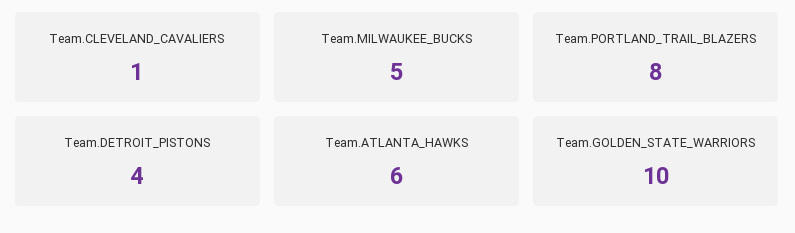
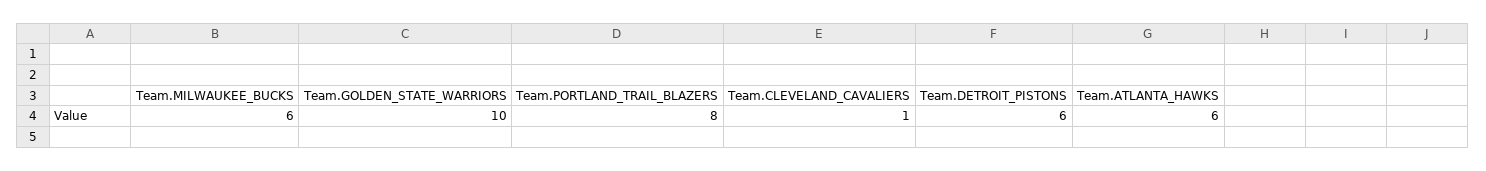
  {
    "Team.CLEVELAND_CAVALIERS": 1,
-   "Team.MILWAUKEE_BUCKS": 5,
+   "Team.MILWAUKEE_BUCKS": 6,
    "Team.PORTLAND_TRAIL_BLAZERS": 8,
-   "Team.DETROIT_PISTONS": 4,
+   "Team.DETROIT_PISTONS": 6,
    "Team.ATLANTA_HAWKS": 6,
    "Team.GOLDEN_STATE_WARRIORS": 10
  }

